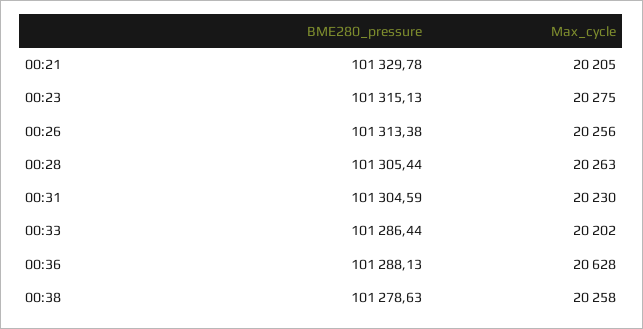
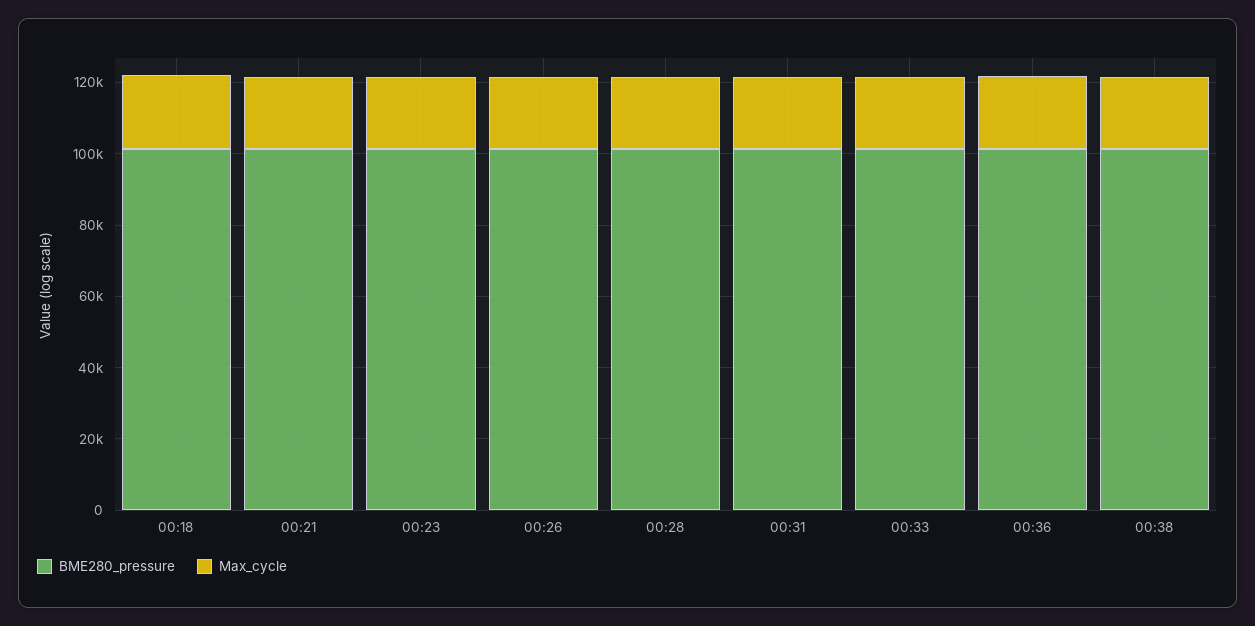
  {
    "BME280_pressure": {
      "00:21": 101329.78,
      "00:23": 101315.13,
      "00:26": 101313.38,
      "00:28": 101305.44,
      "00:31": 101304.59,
      "00:33": 101286.44,
      "00:36": 101288.13,
-     "00:38": 101278.63
+     "00:38": 101278.63,
+     "00:18": 100000
    },
    "Max_cycle": {
      "00:21": 20205,
      "00:23": 20275,
      "00:26": 20256,
      "00:28": 20263,
      "00:31": 20230,
      "00:33": 20202,
      "00:36": 20628,
-     "00:38": 20258
+     "00:38": 20258,
+     "00:18": 20000
    }
  }

